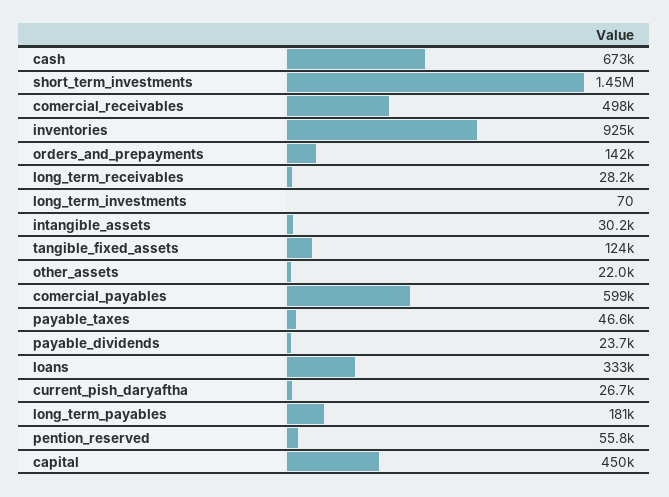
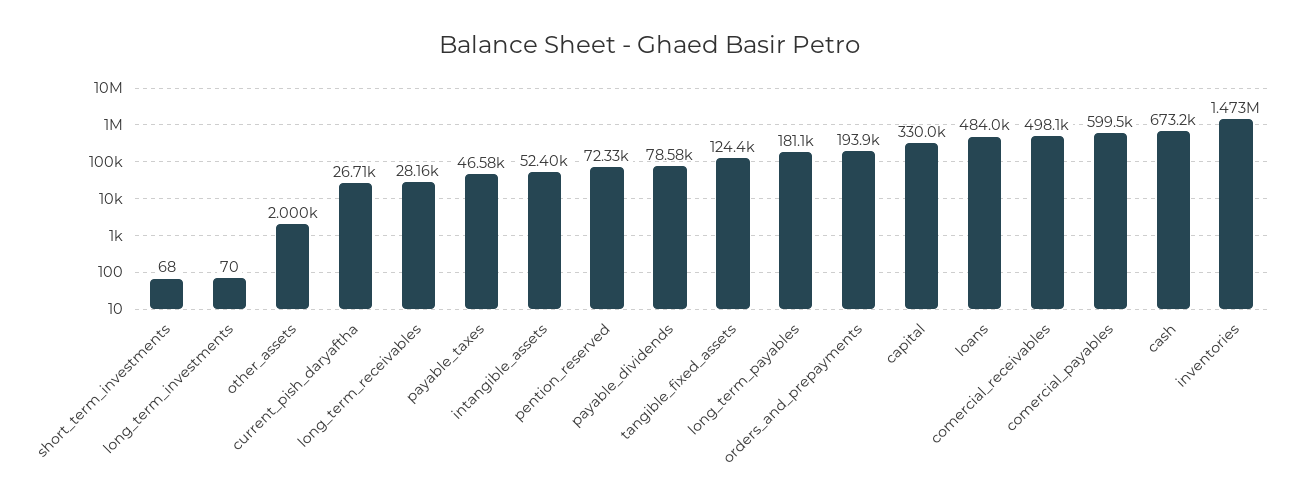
  {
    "cash": 673200,
-   "short_term_investments": 1450000,
+   "short_term_investments": 68,
    "comercial_receivables": 498100,
-   "inventories": 925000,
+   "inventories": 1473000,
-   "orders_and_prepayments": 142000,
+   "orders_and_prepayments": 193900,
    "long_term_receivables": 28160,
    "long_term_investments": 70,
-   "intangible_assets": 30200,
+   "intangible_assets": 52400,
    "tangible_fixed_assets": 124400,
-   "other_assets": 22000,
+   "other_assets": 2000,
    "comercial_payables": 599500,
    "payable_taxes": 46580,
-   "payable_dividends": 23700,
+   "payable_dividends": 78580,
-   "loans": 333000,
+   "loans": 484000,
    "current_pish_daryaftha": 26710,
    "long_term_payables": 181100,
-   "pention_reserved": 55800,
+   "pention_reserved": 72330,
-   "capital": 450000
+   "capital": 330000
  }

